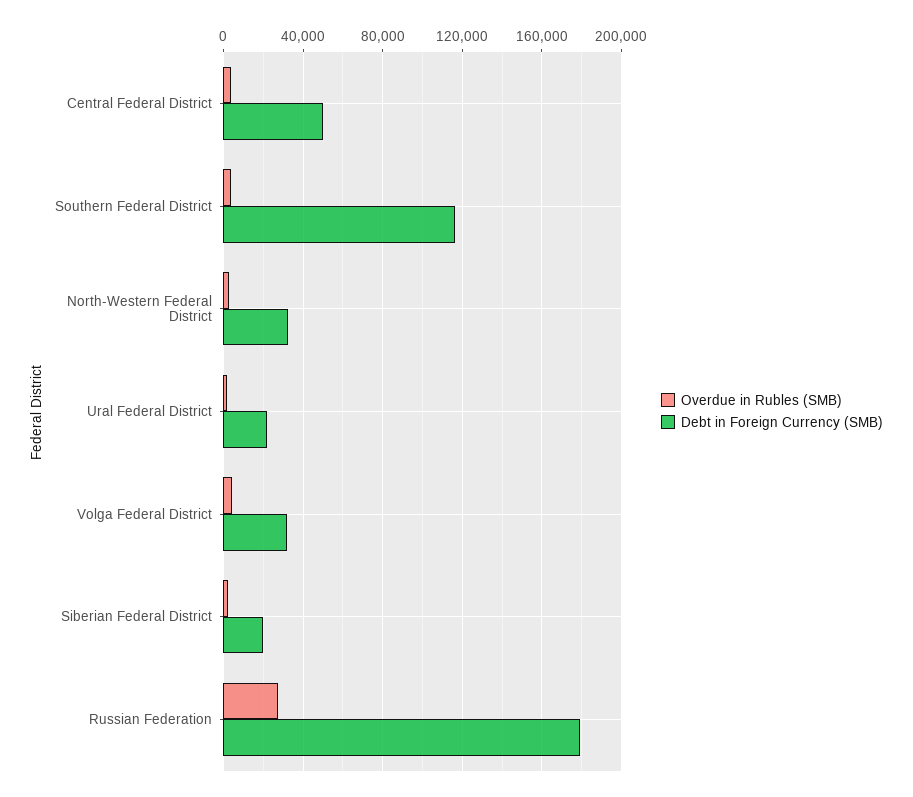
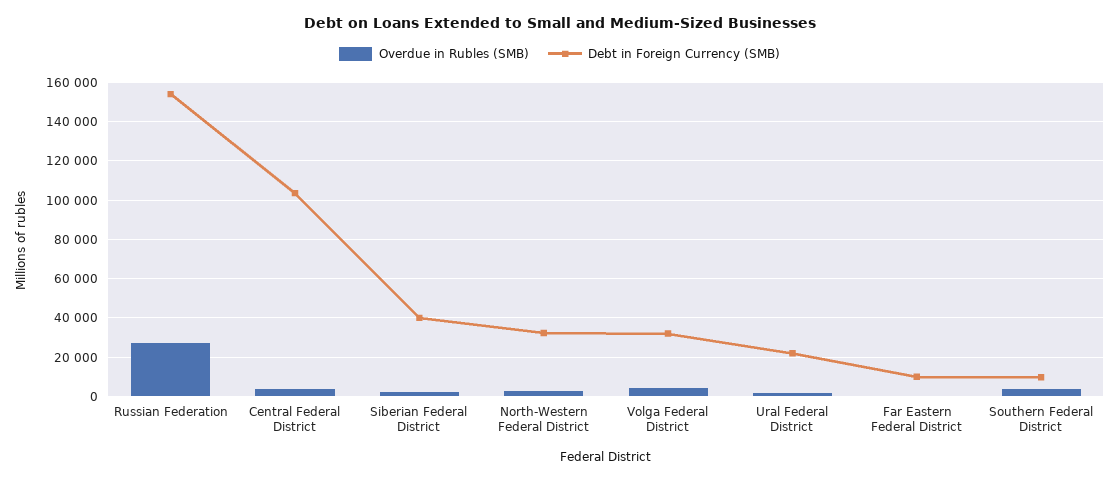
  {
    "Overdue in Rubles (SMB)": {
      "Central Federal District": 5000,
      "Southern Federal District": 5000,
      "North-Western Federal District": 5000,
      "Ural Federal District": 0,
      "Volga Federal District": 5000,
      "Siberian Federal District": 0,
-     "Russian Federation": 25000
+     "Russian Federation": 25000,
+     "Far Eastern Federal District": 0
    },
    "Debt in Foreign Currency (SMB)": {
-     "Central Federal District": 50000,
+     "Central Federal District": 105000,
-     "Southern Federal District": 115000,
+     "Southern Federal District": 10000,
      "North-Western Federal District": 30000,
      "Ural Federal District": 20000,
      "Volga Federal District": 30000,
-     "Siberian Federal District": 20000,
+     "Siberian Federal District": 40000,
-     "Russian Federation": 180000
+     "Russian Federation": 155000,
+     "Far Eastern Federal District": 10000
    }
  }

